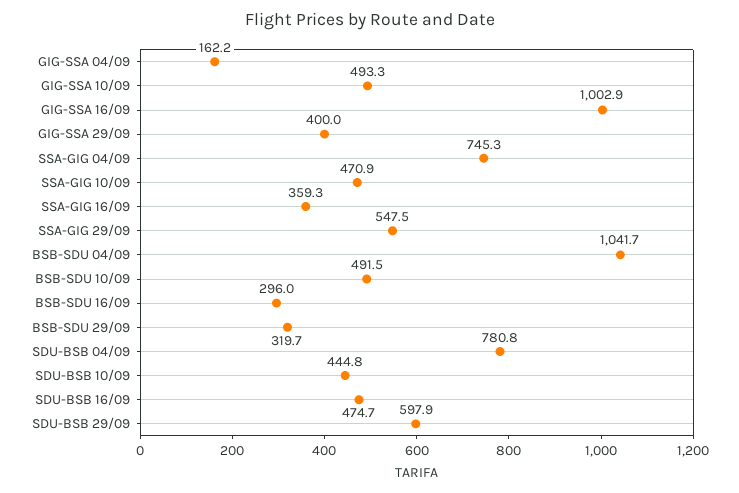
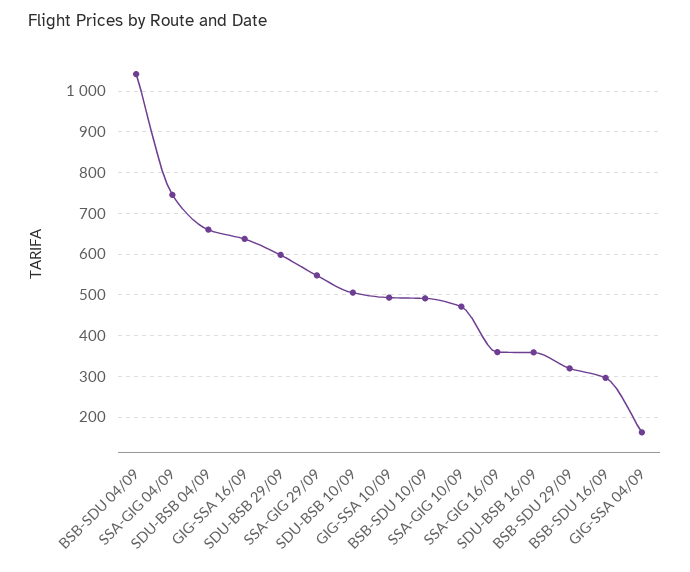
  {
    "GIG-SSA 04/09": 162.2,
    "GIG-SSA 10/09": 493.3,
-   "GIG-SSA 16/09": 1002.9,
+   "GIG-SSA 16/09": 640,
-   "GIG-SSA 29/09": 400,
    "SSA-GIG 04/09": 745.3,
    "SSA-GIG 10/09": 470.9,
    "SSA-GIG 16/09": 359.3,
    "SSA-GIG 29/09": 547.5,
    "BSB-SDU 04/09": 1041.7,
    "BSB-SDU 10/09": 491.5,
    "BSB-SDU 16/09": 296,
    "BSB-SDU 29/09": 319.7,
-   "SDU-BSB 04/09": 780.8,
+   "SDU-BSB 04/09": 660,
-   "SDU-BSB 10/09": 444.8,
+   "SDU-BSB 10/09": 500,
-   "SDU-BSB 16/09": 474.7,
+   "SDU-BSB 16/09": 360,
    "SDU-BSB 29/09": 597.9
  }

